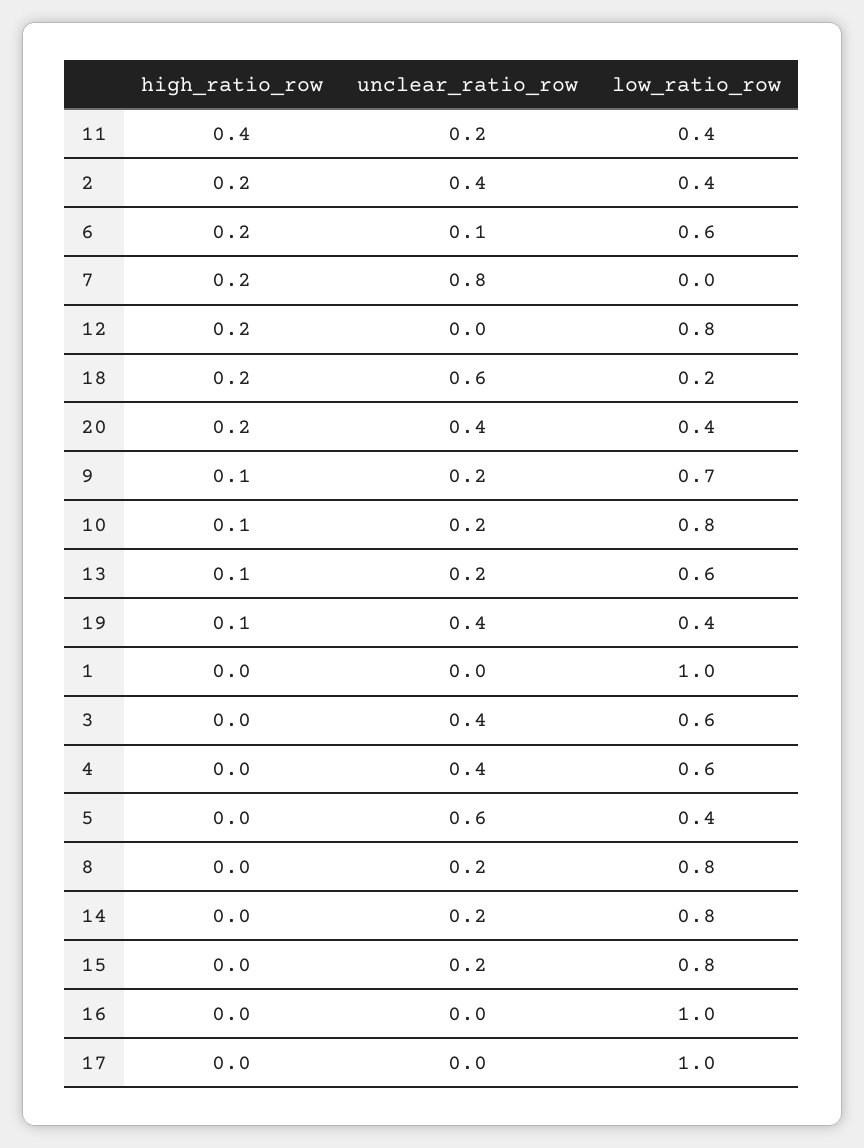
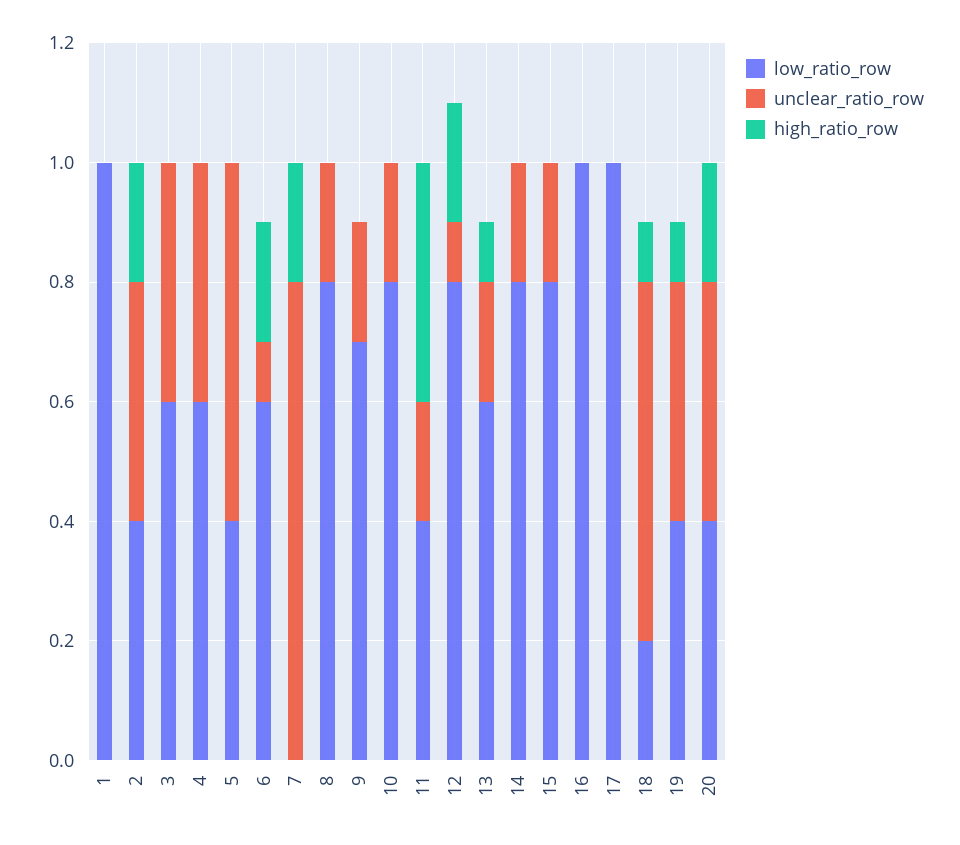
  {
    "high_ratio_row": {
      "11": 0.4,
      "2": 0.2,
      "6": 0.2,
      "7": 0.2,
      "12": 0.2,
-     "18": 0.2,
+     "18": 0.1,
      "20": 0.2,
-     "9": 0.1,
+     "9": 0,
-     "10": 0.1,
+     "10": 0,
      "13": 0.1,
      "19": 0.1,
      "1": 0,
      "3": 0,
      "4": 0,
      "5": 0,
      "8": 0,
      "14": 0,
      "15": 0,
      "16": 0,
      "17": 0
    },
    "unclear_ratio_row": {
      "11": 0.2,
      "2": 0.4,
      "6": 0.1,
      "7": 0.8,
-     "12": 0,
+     "12": 0.1,
      "18": 0.6,
      "20": 0.4,
      "9": 0.2,
      "10": 0.2,
      "13": 0.2,
      "19": 0.4,
      "1": 0,
      "3": 0.4,
      "4": 0.4,
      "5": 0.6,
      "8": 0.2,
      "14": 0.2,
      "15": 0.2,
      "16": 0,
      "17": 0
    },
    "low_ratio_row": {
      "11": 0.4,
      "2": 0.4,
      "6": 0.6,
      "7": 0,
      "12": 0.8,
      "18": 0.2,
      "20": 0.4,
      "9": 0.7,
      "10": 0.8,
      "13": 0.6,
      "19": 0.4,
      "1": 1,
      "3": 0.6,
      "4": 0.6,
      "5": 0.4,
      "8": 0.8,
      "14": 0.8,
      "15": 0.8,
      "16": 1,
      "17": 1
    }
  }

